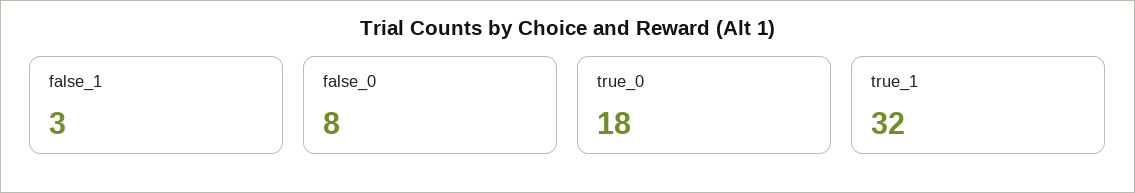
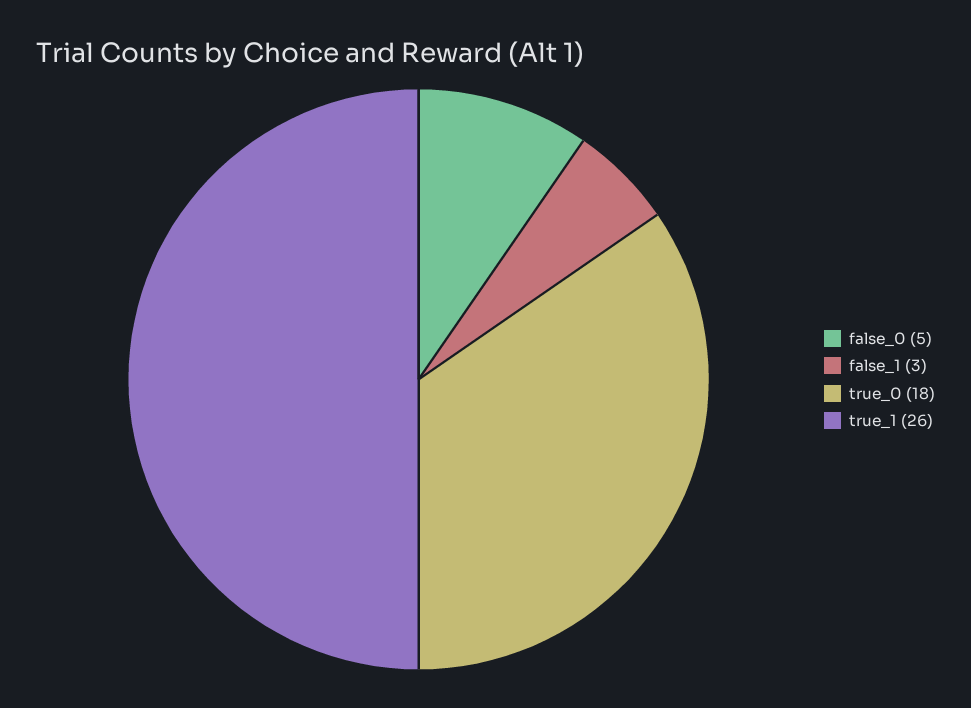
  {
    "false_1": 3,
-   "false_0": 8,
+   "false_0": 5,
    "true_0": 18,
-   "true_1": 32
+   "true_1": 26
  }

